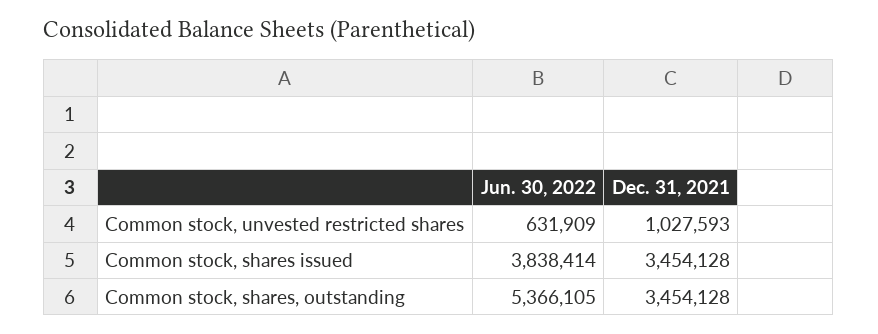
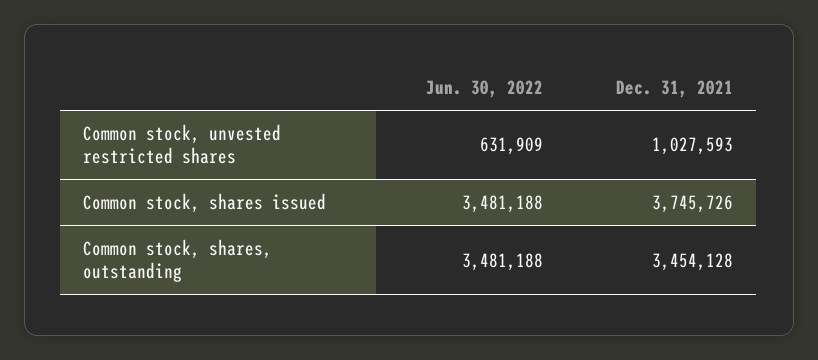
  {
    "Jun. 30, 2022": {
      "Common stock, unvested restricted shares": 631909,
-     "Common stock, shares issued": 3838414,
+     "Common stock, shares issued": 3481188,
-     "Common stock, shares, outstanding": 5366105
+     "Common stock, shares, outstanding": 3481188
    },
    "Dec. 31, 2021": {
      "Common stock, unvested restricted shares": 1027593,
-     "Common stock, shares issued": 3454128,
+     "Common stock, shares issued": 3745726,
      "Common stock, shares, outstanding": 3454128
    }
  }

